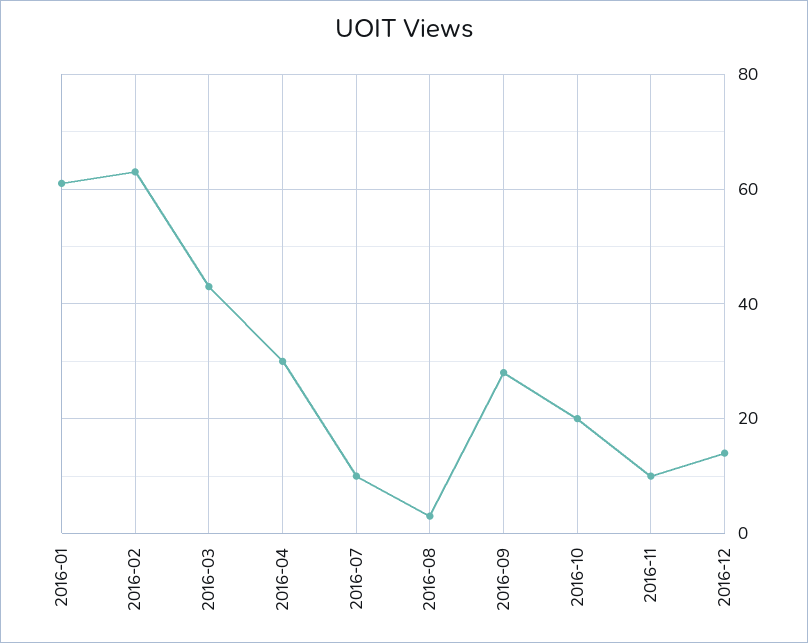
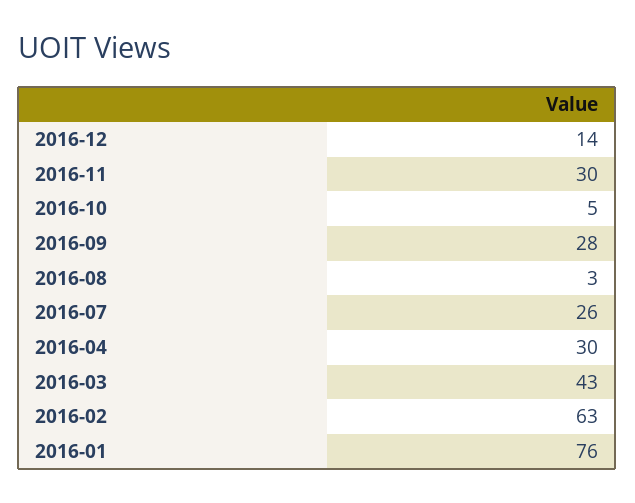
  {
-   "2016-01": 60,
+   "2016-01": 76,
    "2016-02": 63,
    "2016-03": 43,
    "2016-04": 30,
-   "2016-07": 10,
+   "2016-07": 26,
    "2016-08": 3,
    "2016-09": 28,
-   "2016-10": 20,
+   "2016-10": 5,
-   "2016-11": 10,
+   "2016-11": 30,
    "2016-12": 14
  }

